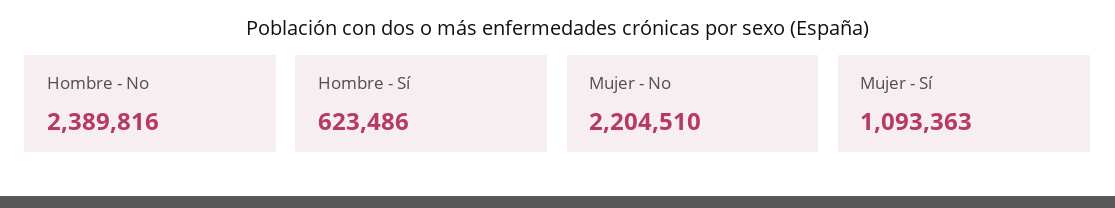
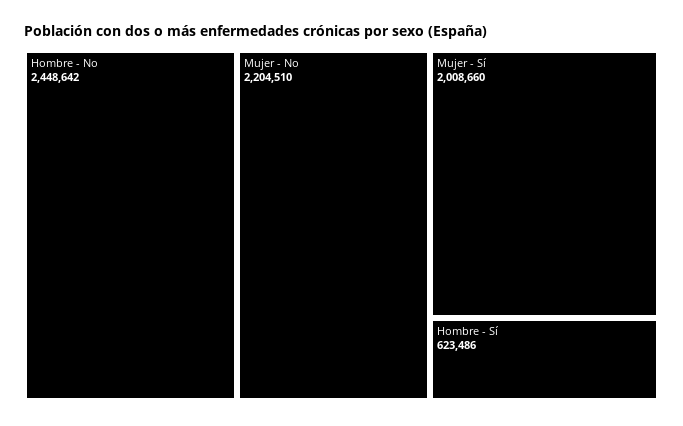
  {
-   "Hombre - No": 2389816,
+   "Hombre - No": 2448642,
    "Hombre - Sí": 623486,
    "Mujer - No": 2204510,
-   "Mujer - Sí": 1093363
+   "Mujer - Sí": 2008660
  }

